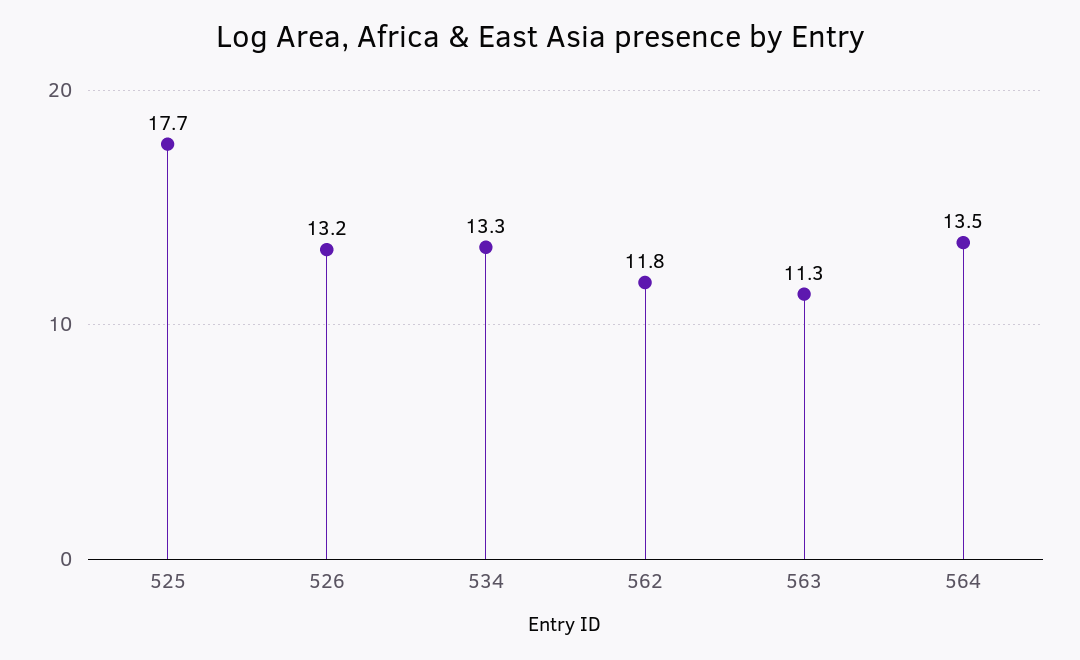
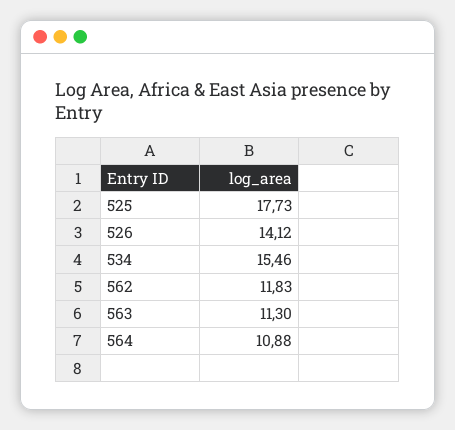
  {
    "525": 17.73,
-   "526": 13.2,
+   "526": 14.12,
-   "534": 13.3,
+   "534": 15.46,
    "562": 11.83,
    "563": 11.3,
-   "564": 13.5
+   "564": 10.88
  }

